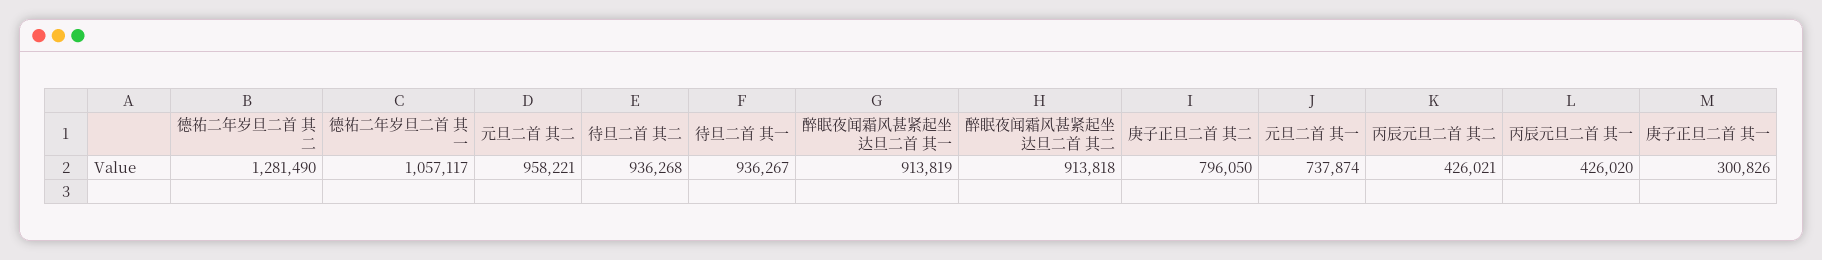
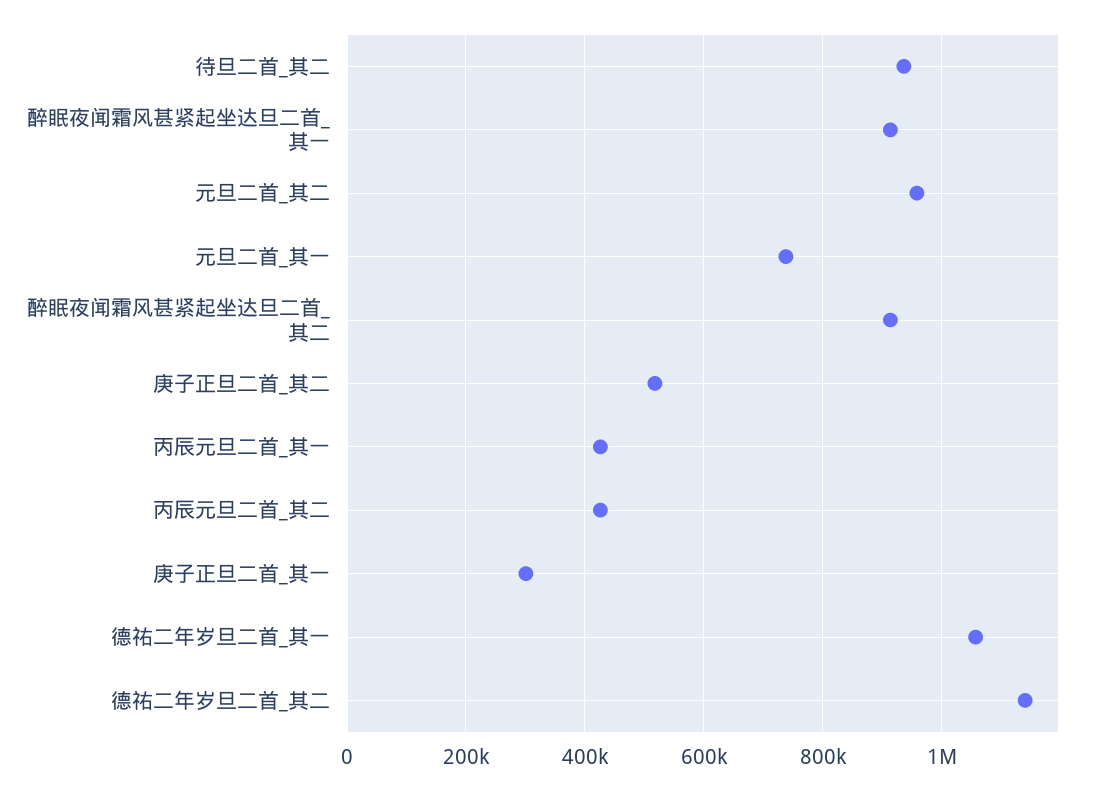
  {
-   "德祐二年岁旦二首 其二": 1281490,
+   "德祐二年岁旦二首 其二": 1140000,
    "德祐二年岁旦二首 其一": 1057117,
    "元旦二首 其二": 958221,
    "待旦二首 其二": 936268,
-   "待旦二首 其一": 936267,
    "醉眠夜闻霜风甚紧起坐达旦二首 其一": 913819,
    "醉眠夜闻霜风甚紧起坐达旦二首 其二": 913818,
-   "庚子正旦二首 其二": 796050,
+   "庚子正旦二首 其二": 520000,
    "元旦二首 其一": 737874,
    "丙辰元旦二首 其二": 426021,
    "丙辰元旦二首 其一": 426020,
    "庚子正旦二首 其一": 300826
  }

